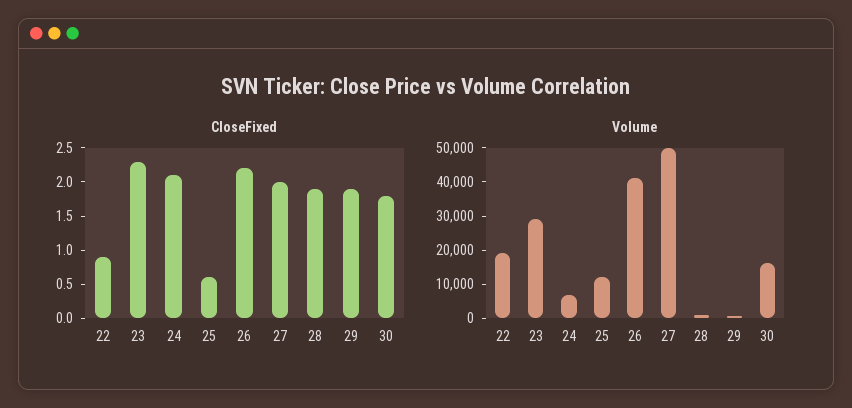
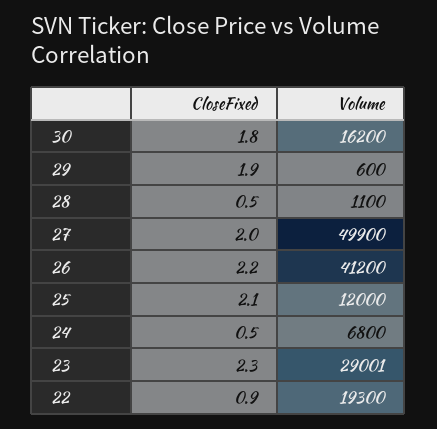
  {
    "CloseFixed": {
      "22": 0.9,
      "23": 2.3,
-     "24": 2,
+     "24": 0.5,
-     "25": 0.5,
+     "25": 2.1,
      "26": 2.2,
      "27": 2,
-     "28": 2,
+     "28": 0.5,
      "29": 1.9,
      "30": 1.8
    },
    "Volume": {
      "22": 19300,
      "23": 29001,
      "24": 6800,
      "25": 12000,
      "26": 41200,
      "27": 49900,
      "28": 1100,
      "29": 600,
      "30": 16200
    }
  }

